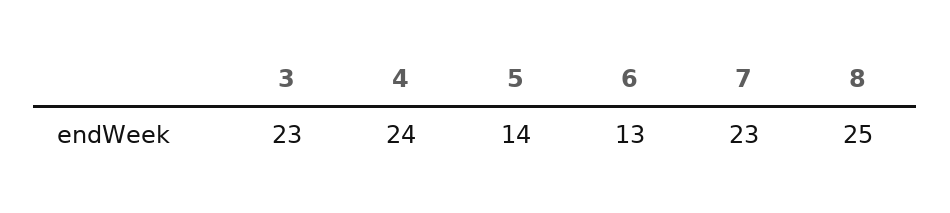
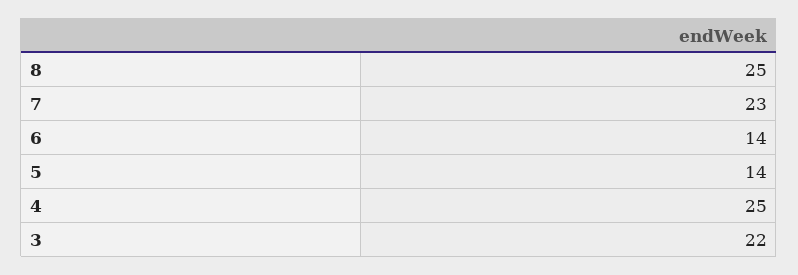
  {
-   "3": 23,
+   "3": 22,
-   "4": 24,
+   "4": 25,
    "5": 14,
-   "6": 13,
+   "6": 14,
    "7": 23,
    "8": 25
  }

